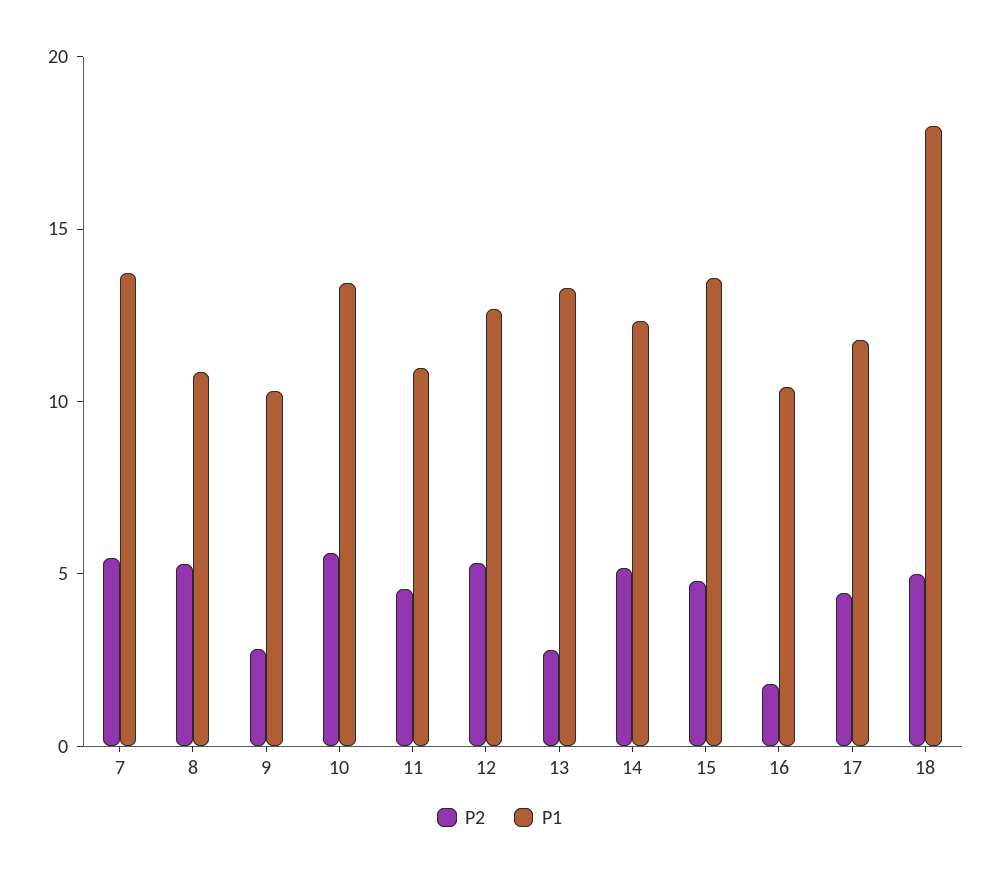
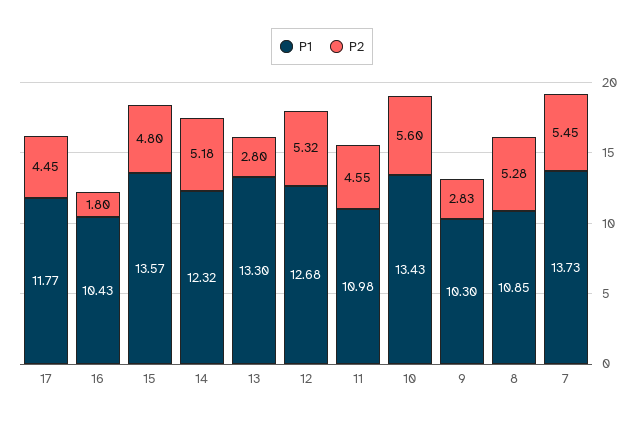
  {
    "P2": {
      "7": 5.45,
      "8": 5.28,
      "9": 2.83,
      "10": 5.6,
      "11": 4.55,
      "12": 5.32,
      "13": 2.8,
      "14": 5.18,
      "15": 4.8,
      "16": 1.8,
-     "17": 4.45,
+     "17": 4.45
-     "18": 5
    },
    "P1": {
      "7": 13.73,
      "8": 10.85,
      "9": 10.3,
      "10": 13.43,
      "11": 10.98,
      "12": 12.68,
      "13": 13.3,
      "14": 12.32,
      "15": 13.57,
      "16": 10.43,
-     "17": 11.77,
+     "17": 11.77
-     "18": 18
    }
  }

